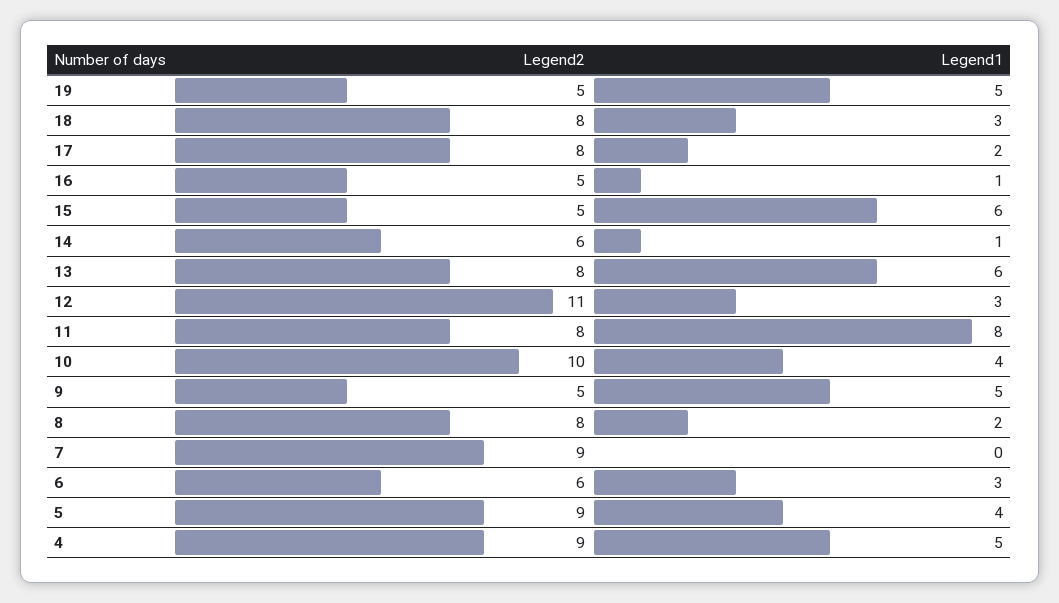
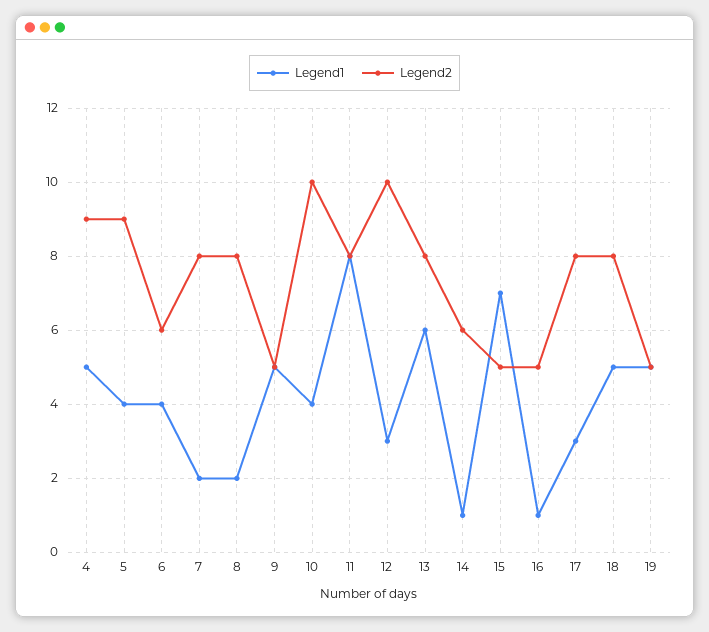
  {
    "Legend2": {
      "19": 5,
      "18": 8,
      "17": 8,
      "16": 5,
      "15": 5,
      "14": 6,
      "13": 8,
-     "12": 11,
+     "12": 10,
      "11": 8,
      "10": 10,
      "9": 5,
      "8": 8,
-     "7": 9,
+     "7": 8,
      "6": 6,
      "5": 9,
      "4": 9
    },
    "Legend1": {
      "19": 5,
-     "18": 3,
+     "18": 5,
-     "17": 2,
+     "17": 3,
      "16": 1,
-     "15": 6,
+     "15": 7,
      "14": 1,
      "13": 6,
      "12": 3,
      "11": 8,
      "10": 4,
      "9": 5,
      "8": 2,
-     "7": 0,
+     "7": 2,
-     "6": 3,
+     "6": 4,
      "5": 4,
      "4": 5
    }
  }

